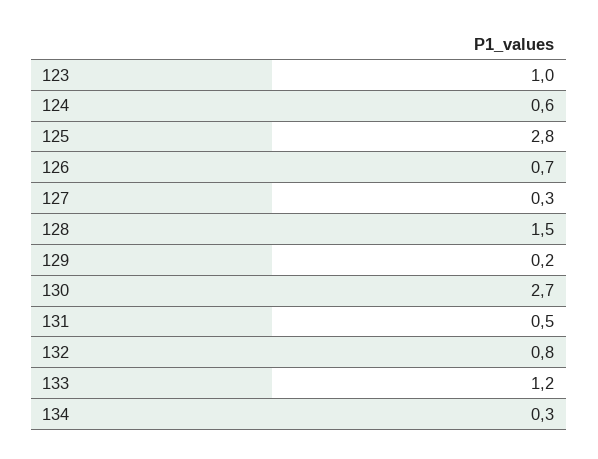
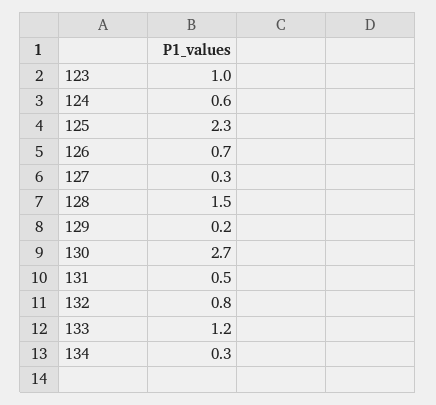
  {
    "123": 1,
    "124": 0.6,
-   "125": 2.8,
+   "125": 2.3,
    "126": 0.7,
    "127": 0.3,
    "128": 1.5,
    "129": 0.2,
    "130": 2.7,
    "131": 0.5,
    "132": 0.8,
    "133": 1.2,
    "134": 0.3
  }

